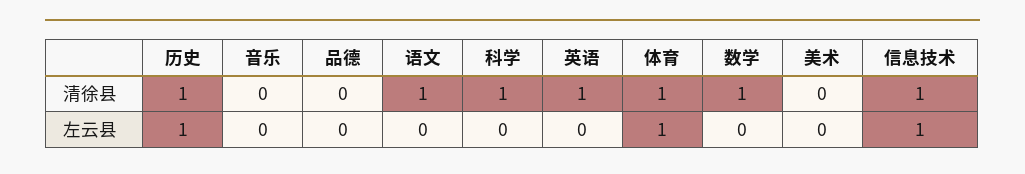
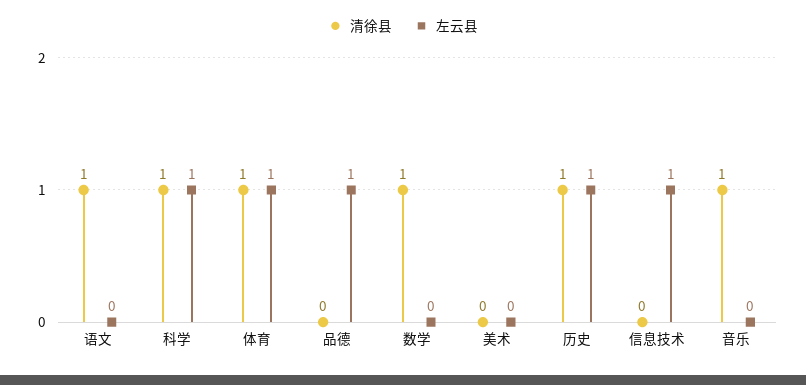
  {
    "清徐县": {
      "历史": 1,
-     "音乐": 0,
+     "音乐": 1,
      "品德": 0,
      "语文": 1,
      "科学": 1,
-     "英语": 1,
      "体育": 1,
      "数学": 1,
      "美术": 0,
-     "信息技术": 1
+     "信息技术": 0
    },
    "左云县": {
      "历史": 1,
      "音乐": 0,
-     "品德": 0,
+     "品德": 1,
      "语文": 0,
-     "科学": 0,
+     "科学": 1,
-     "英语": 0,
      "体育": 1,
      "数学": 0,
      "美术": 0,
      "信息技术": 1
    }
  }

